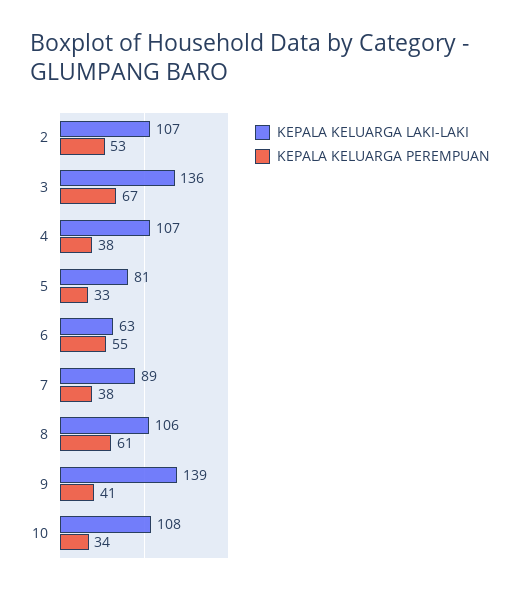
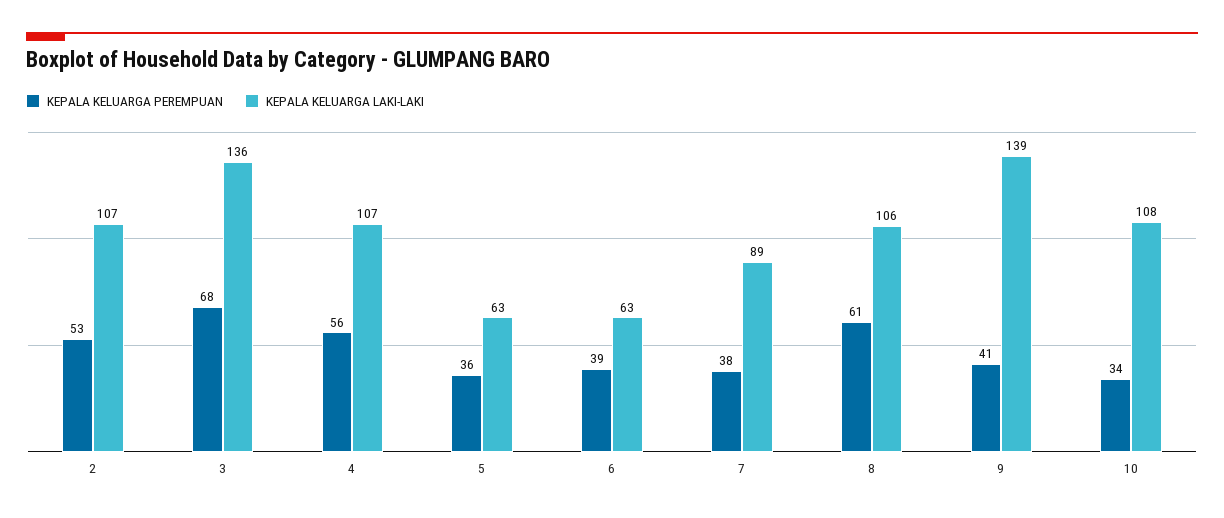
  {
    "KEPALA KELUARGA LAKI-LAKI": {
      "2": 107,
      "3": 136,
      "4": 107,
-     "5": 81,
+     "5": 63,
      "6": 63,
      "7": 89,
      "8": 106,
      "9": 139,
      "10": 108
    },
    "KEPALA KELUARGA PEREMPUAN": {
      "2": 53,
-     "3": 67,
+     "3": 68,
-     "4": 38,
+     "4": 56,
-     "5": 33,
+     "5": 36,
-     "6": 55,
+     "6": 39,
      "7": 38,
      "8": 61,
      "9": 41,
      "10": 34
    }
  }

